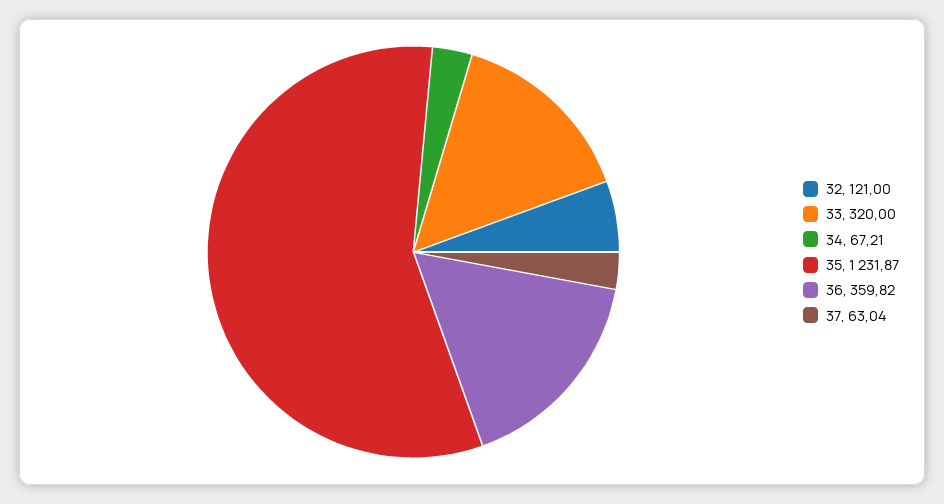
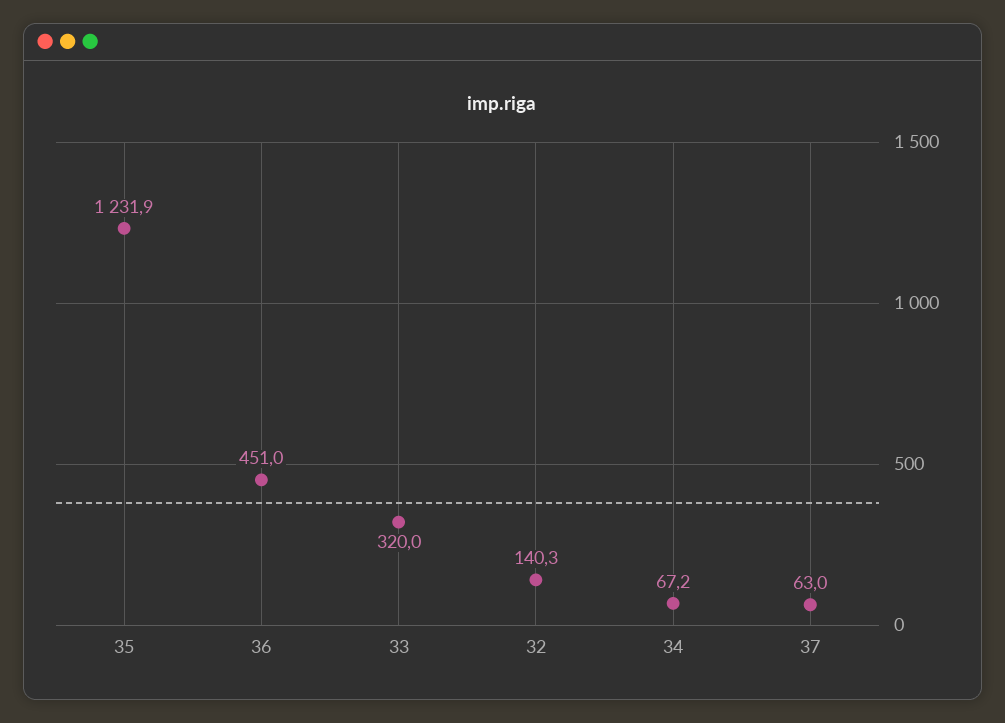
  {
-   "32": 121,
+   "32": 140.3,
    "33": 320,
    "34": 67.21,
    "35": 1231.87,
-   "36": 359.82,
+   "36": 451,
    "37": 63.04
  }

